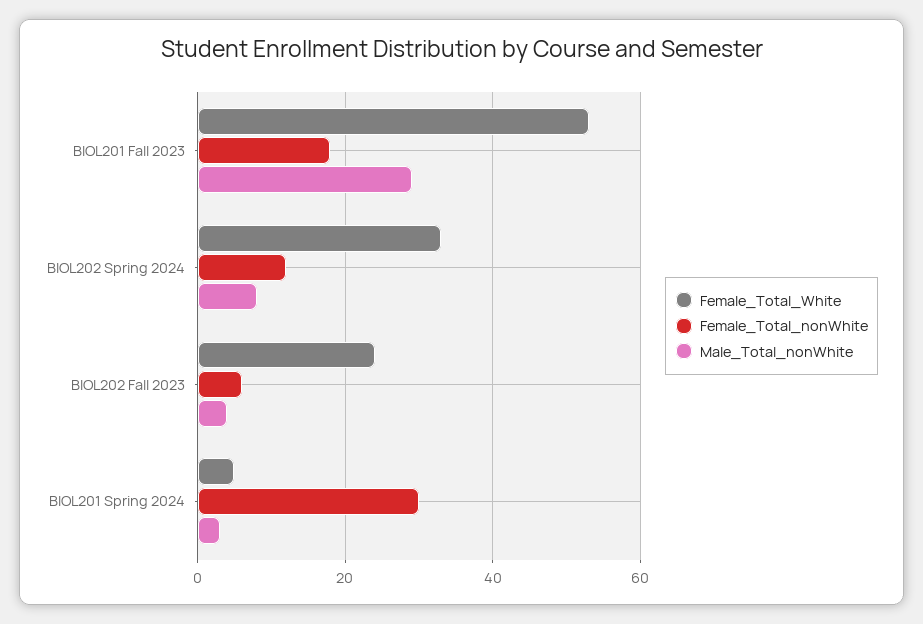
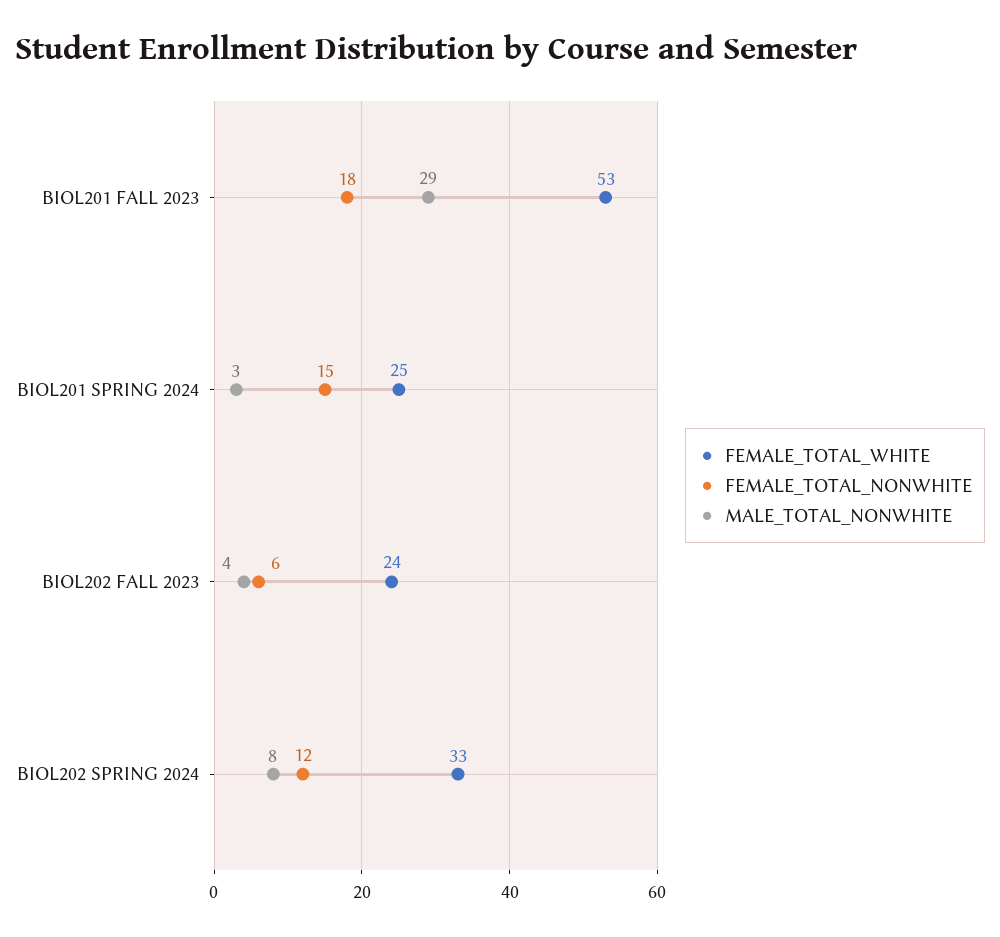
  {
    "Female_Total_White": {
      "BIOL201 Fall 2023": 53,
      "BIOL202 Spring 2024": 33,
      "BIOL202 Fall 2023": 24,
-     "BIOL201 Spring 2024": 5
+     "BIOL201 Spring 2024": 25
    },
    "Female_Total_nonWhite": {
      "BIOL201 Fall 2023": 18,
      "BIOL202 Spring 2024": 12,
      "BIOL202 Fall 2023": 6,
-     "BIOL201 Spring 2024": 30
+     "BIOL201 Spring 2024": 15
    },
    "Male_Total_nonWhite": {
      "BIOL201 Fall 2023": 29,
      "BIOL202 Spring 2024": 8,
      "BIOL202 Fall 2023": 4,
      "BIOL201 Spring 2024": 3
    }
  }

